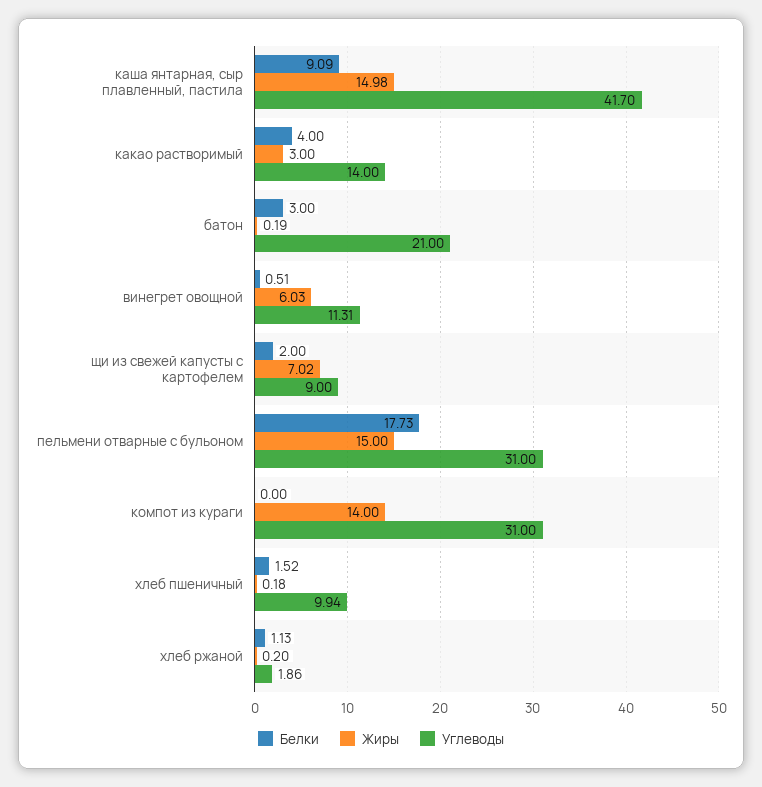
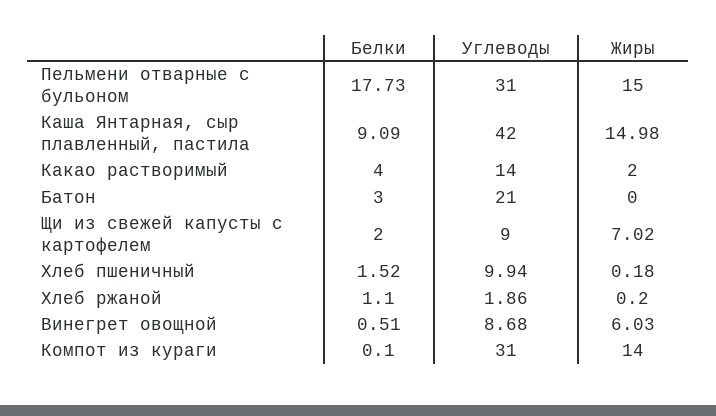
  {
    "Белки": {
      "каша янтарная, сыр плавленный, пастила": 9.09,
      "какао растворимый": 4,
      "батон": 3,
      "винегрет овощной": 0.51,
      "щи из свежей капусты с картофелем": 2,
      "пельмени отварные с бульоном": 17.73,
-     "компот из кураги": 0,
+     "компот из кураги": 0.1,
      "хлеб пшеничный": 1.52,
-     "хлеб ржаной": 1.13
+     "хлеб ржаной": 1.1
    },
    "Жиры": {
      "каша янтарная, сыр плавленный, пастила": 14.98,
-     "какао растворимый": 3,
+     "какао растворимый": 2,
-     "батон": 0.19,
+     "батон": 0,
      "винегрет овощной": 6.03,
      "щи из свежей капусты с картофелем": 7.02,
      "пельмени отварные с бульоном": 15,
      "компот из кураги": 14,
      "хлеб пшеничный": 0.18,
      "хлеб ржаной": 0.2
    },
    "Углеводы": {
-     "каша янтарная, сыр плавленный, пастила": 41.7,
+     "каша янтарная, сыр плавленный, пастила": 42,
      "какао растворимый": 14,
      "батон": 21,
-     "винегрет овощной": 11.31,
+     "винегрет овощной": 8.68,
      "щи из свежей капусты с картофелем": 9,
      "пельмени отварные с бульоном": 31,
      "компот из кураги": 31,
      "хлеб пшеничный": 9.94,
      "хлеб ржаной": 1.86
    }
  }

